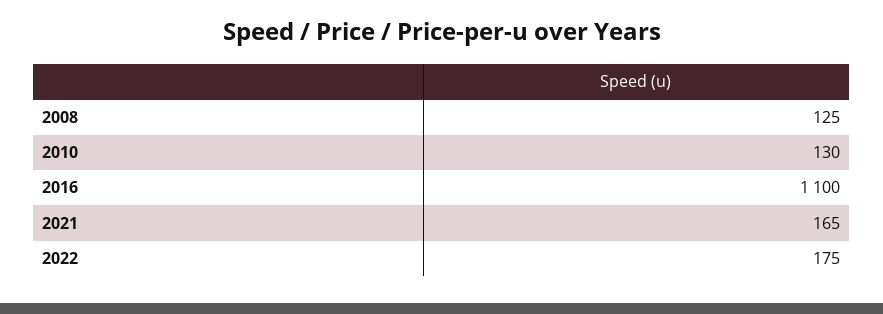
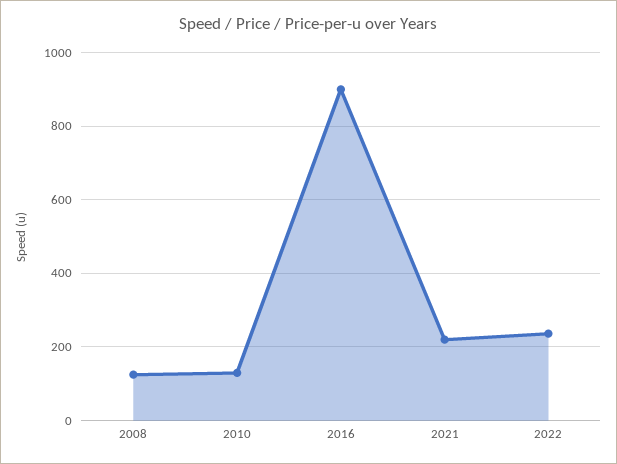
  {
    "2008": 125,
    "2010": 130,
-   "2016": 1100,
+   "2016": 900,
-   "2021": 165,
+   "2021": 220,
-   "2022": 175
+   "2022": 240
  }

